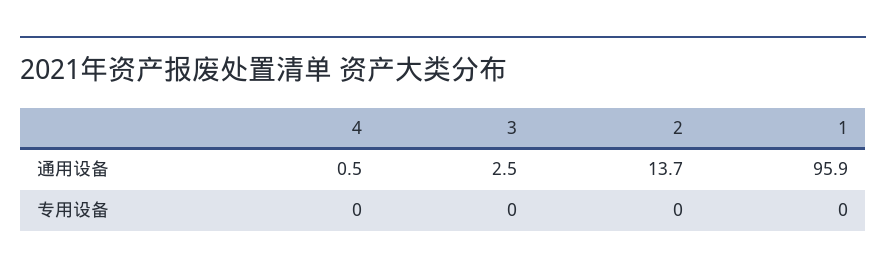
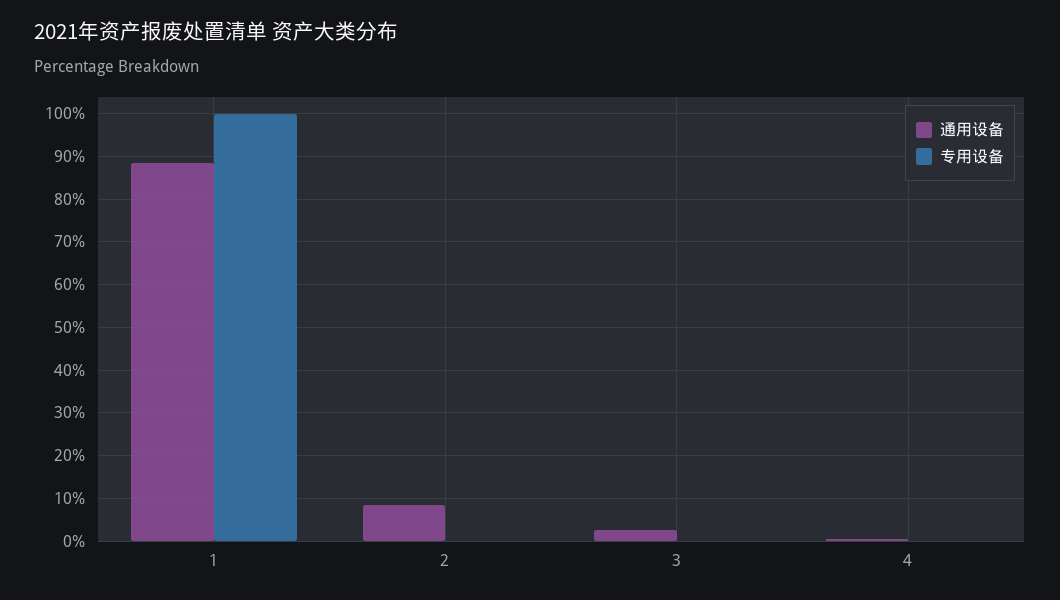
  {
    "通用设备": {
      "4": 0.5,
      "3": 2.5,
-     "2": 13.7,
+     "2": 8,
-     "1": 95.9
+     "1": 88
    },
    "专用设备": {
      "4": 0,
      "3": 0,
      "2": 0,
-     "1": 0
+     "1": 100
    }
  }

